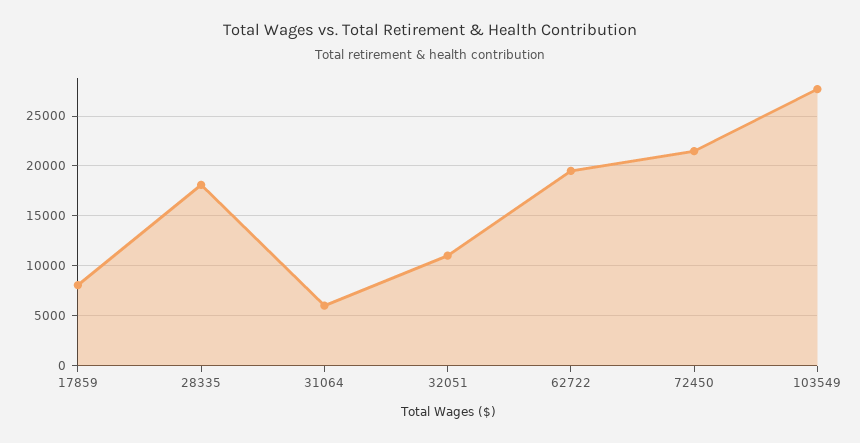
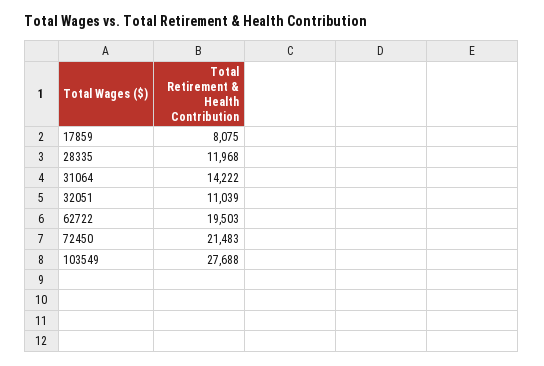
  {
    "17859": 8075,
-   "28335": 18000,
+   "28335": 11968,
-   "31064": 6000,
+   "31064": 14222,
    "32051": 11039,
    "62722": 19503,
    "72450": 21483,
    "103549": 27688
  }

